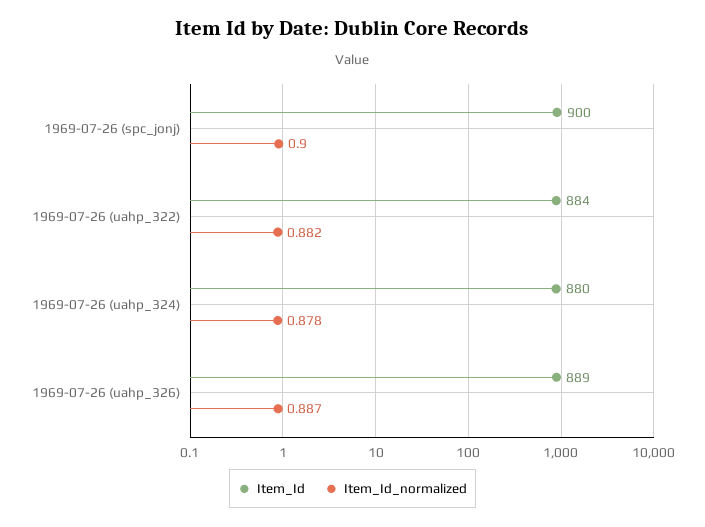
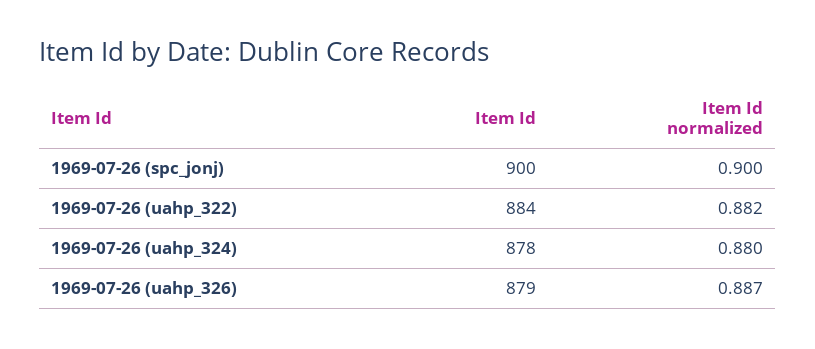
  {
    "Item_Id": {
      "1969-07-26 (spc_jonj)": 900,
      "1969-07-26 (uahp_322)": 884,
-     "1969-07-26 (uahp_324)": 880,
+     "1969-07-26 (uahp_324)": 878,
-     "1969-07-26 (uahp_326)": 889
+     "1969-07-26 (uahp_326)": 879
    },
    "Item_Id_normalized": {
      "1969-07-26 (spc_jonj)": 0.9,
      "1969-07-26 (uahp_322)": 0.882,
-     "1969-07-26 (uahp_324)": 0.878,
+     "1969-07-26 (uahp_324)": 0.88,
      "1969-07-26 (uahp_326)": 0.887
    }
  }

